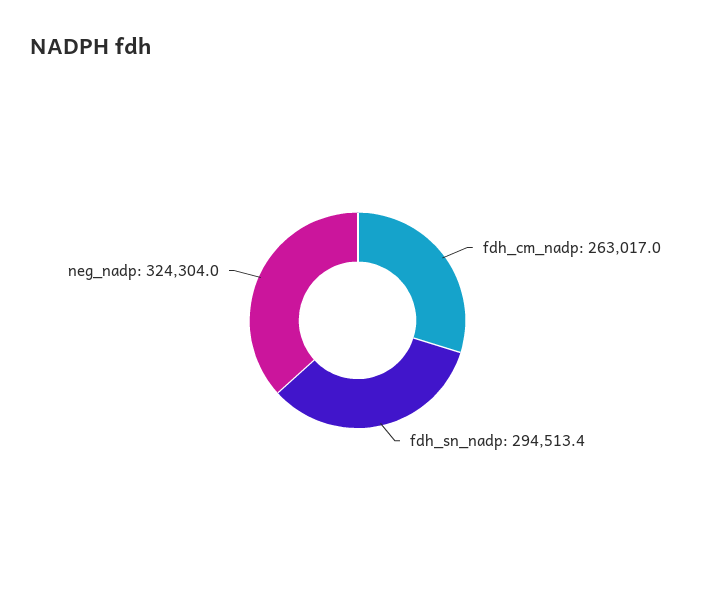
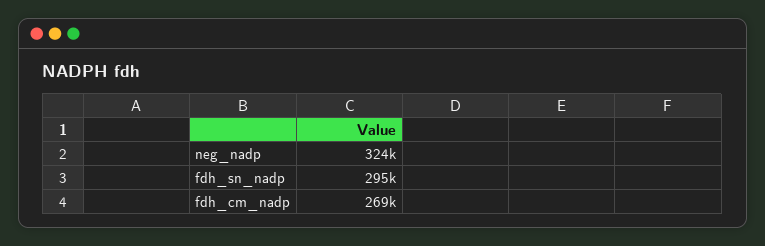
  {
-   "fdh_cm_nadp": 263017,
+   "fdh_cm_nadp": 269000,
    "fdh_sn_nadp": 294513.4,
    "neg_nadp": 324304
  }

